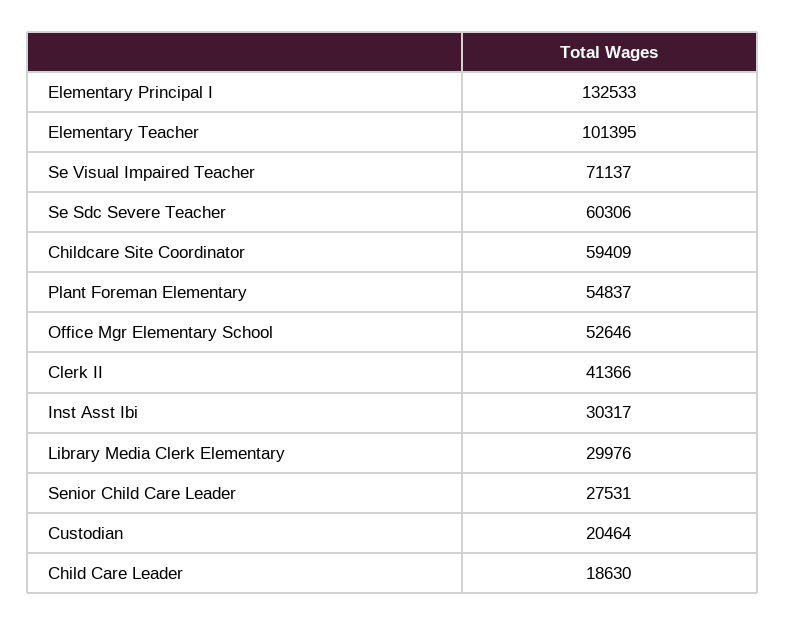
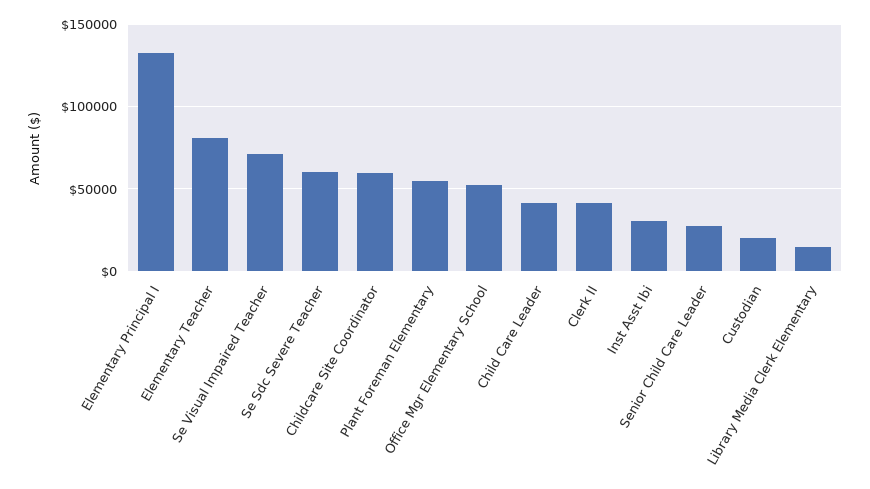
  {
    "Elementary Principal I": 132533,
-   "Elementary Teacher": 101395,
+   "Elementary Teacher": 80000,
    "Se Visual Impaired Teacher": 71137,
    "Se Sdc Severe Teacher": 60306,
    "Childcare Site Coordinator": 59409,
    "Plant Foreman Elementary": 54837,
    "Office Mgr Elementary School": 52646,
    "Clerk II": 41366,
    "Inst Asst Ibi": 30317,
-   "Library Media Clerk Elementary": 29976,
+   "Library Media Clerk Elementary": 15000,
    "Senior Child Care Leader": 27531,
    "Custodian": 20464,
-   "Child Care Leader": 18630
+   "Child Care Leader": 40000
  }

